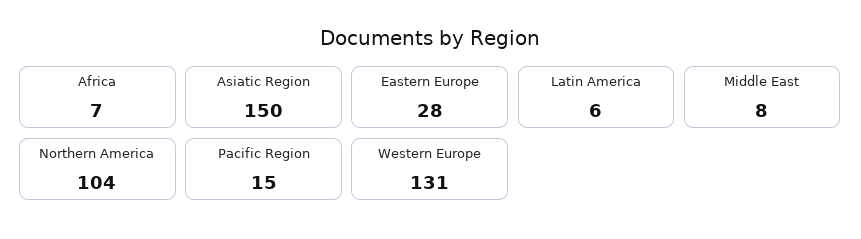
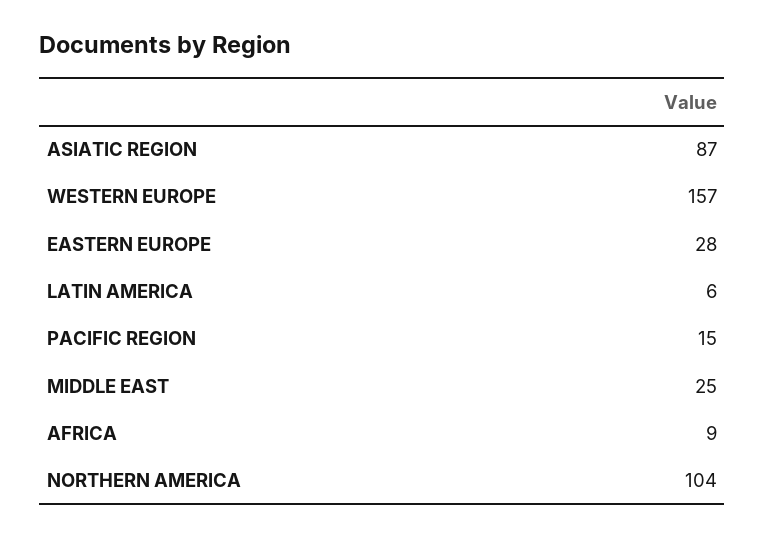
  {
-   "Africa": 7,
+   "Africa": 9,
-   "Asiatic Region": 150,
+   "Asiatic Region": 87,
    "Eastern Europe": 28,
    "Latin America": 6,
-   "Middle East": 8,
+   "Middle East": 25,
    "Northern America": 104,
    "Pacific Region": 15,
-   "Western Europe": 131
+   "Western Europe": 157
  }

